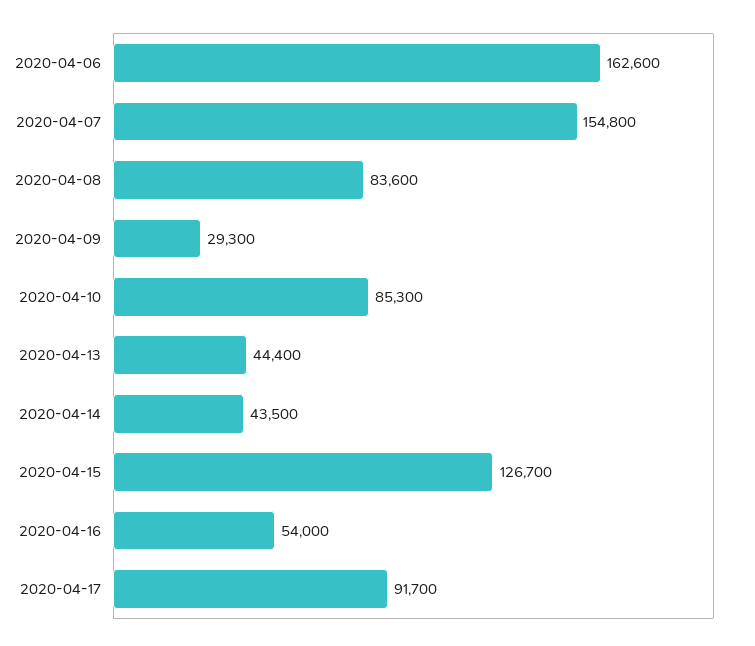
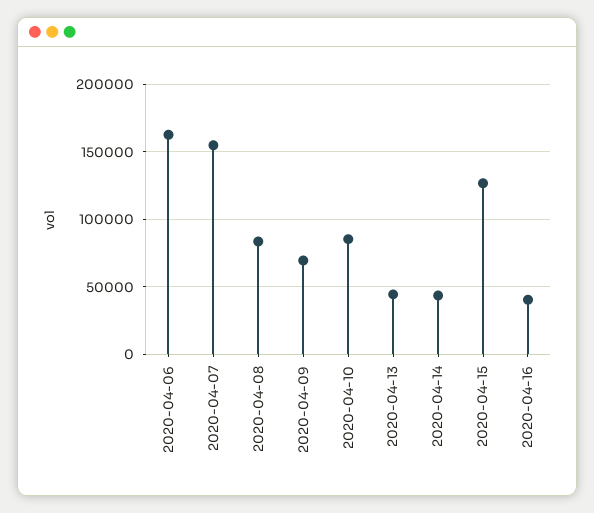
  {
    "2020-04-06": 162600,
    "2020-04-07": 154800,
    "2020-04-08": 83600,
-   "2020-04-09": 29300,
+   "2020-04-09": 70000,
    "2020-04-10": 85300,
    "2020-04-13": 44400,
    "2020-04-14": 43500,
    "2020-04-15": 126700,
-   "2020-04-16": 54000,
+   "2020-04-16": 40000
-   "2020-04-17": 91700
  }

